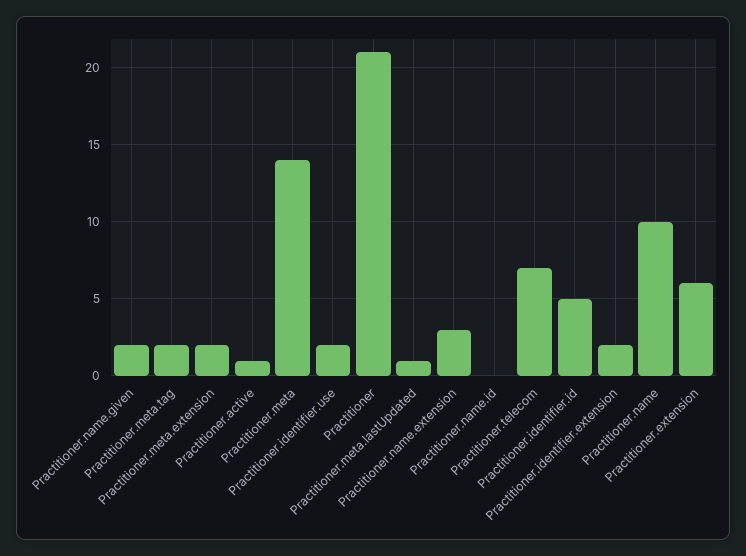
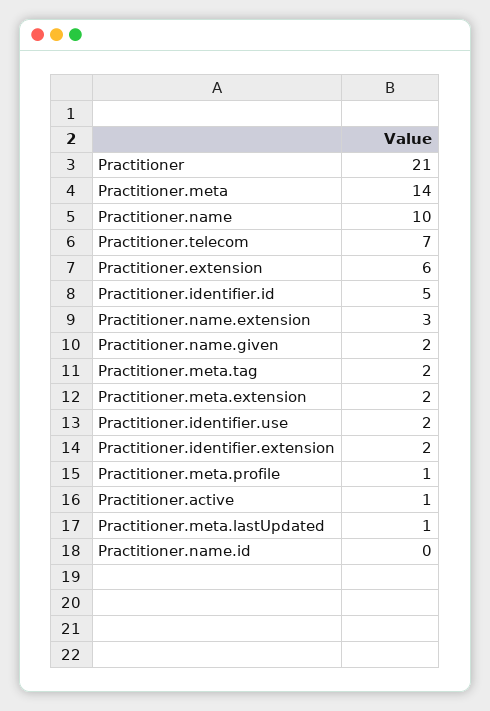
  {
    "Practitioner.name.given": 2,
    "Practitioner.meta.tag": 2,
    "Practitioner.meta.extension": 2,
    "Practitioner.active": 1,
    "Practitioner.meta": 14,
    "Practitioner.identifier.use": 2,
    "Practitioner": 21,
    "Practitioner.meta.lastUpdated": 1,
    "Practitioner.name.extension": 3,
    "Practitioner.name.id": 0,
    "Practitioner.telecom": 7,
    "Practitioner.identifier.id": 5,
    "Practitioner.identifier.extension": 2,
    "Practitioner.name": 10,
-   "Practitioner.extension": 6
+   "Practitioner.extension": 6,
+   "Practitioner.meta.profile": 1
  }

